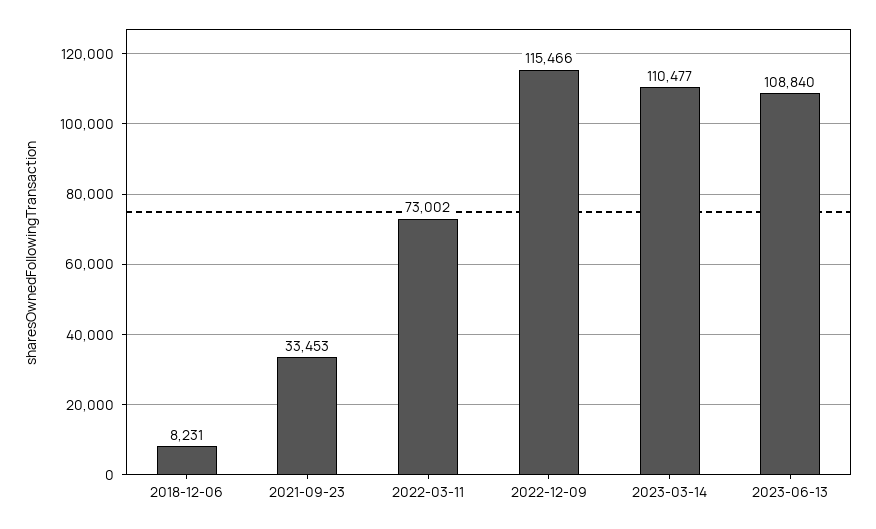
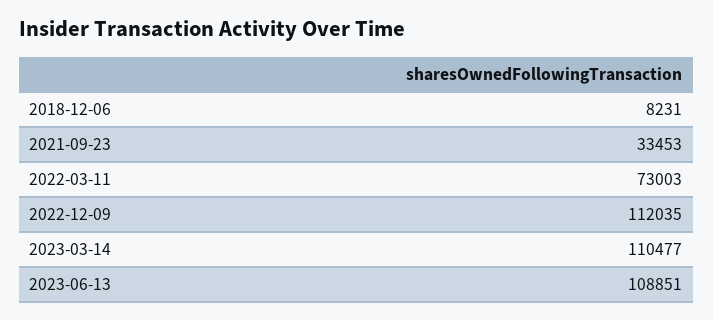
  {
    "2018-12-06": 8231,
    "2021-09-23": 33453,
-   "2022-03-11": 73002,
+   "2022-03-11": 73003,
-   "2022-12-09": 115466,
+   "2022-12-09": 112035,
    "2023-03-14": 110477,
-   "2023-06-13": 108840
+   "2023-06-13": 108851
  }

